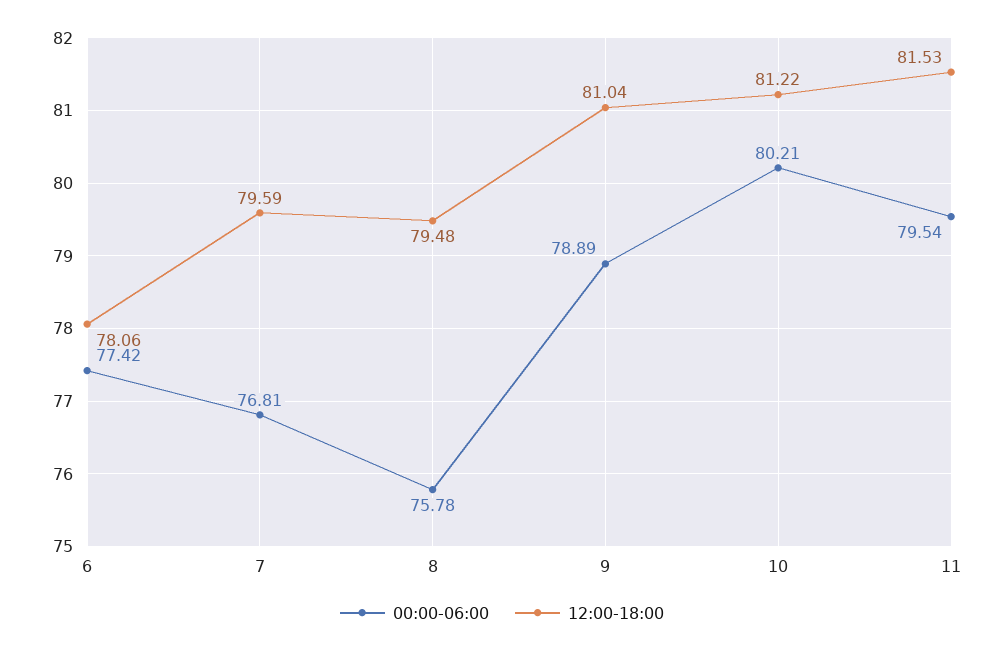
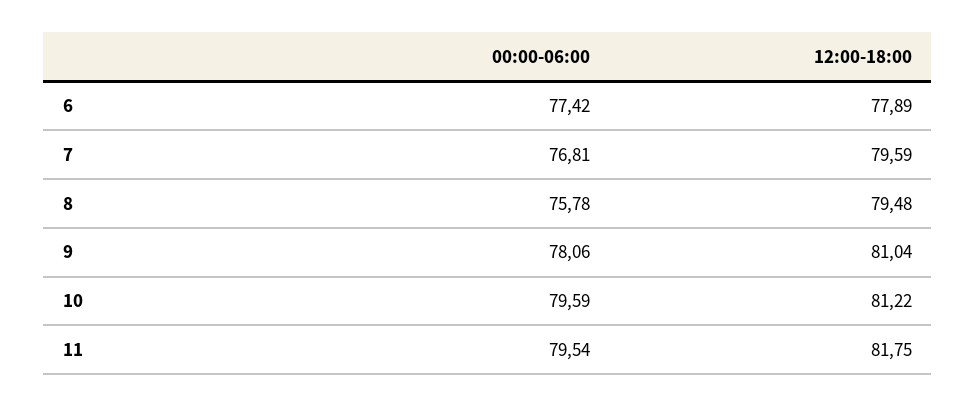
  {
    "00:00-06:00": {
      "6": 77.42,
      "7": 76.81,
      "8": 75.78,
-     "9": 78.89,
+     "9": 78.06,
-     "10": 80.21,
+     "10": 79.59,
      "11": 79.54
    },
    "12:00-18:00": {
-     "6": 78.06,
+     "6": 77.89,
      "7": 79.59,
      "8": 79.48,
      "9": 81.04,
      "10": 81.22,
-     "11": 81.53
+     "11": 81.75
    }
  }

